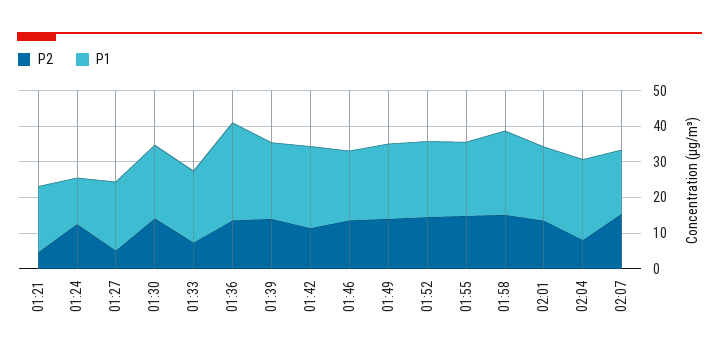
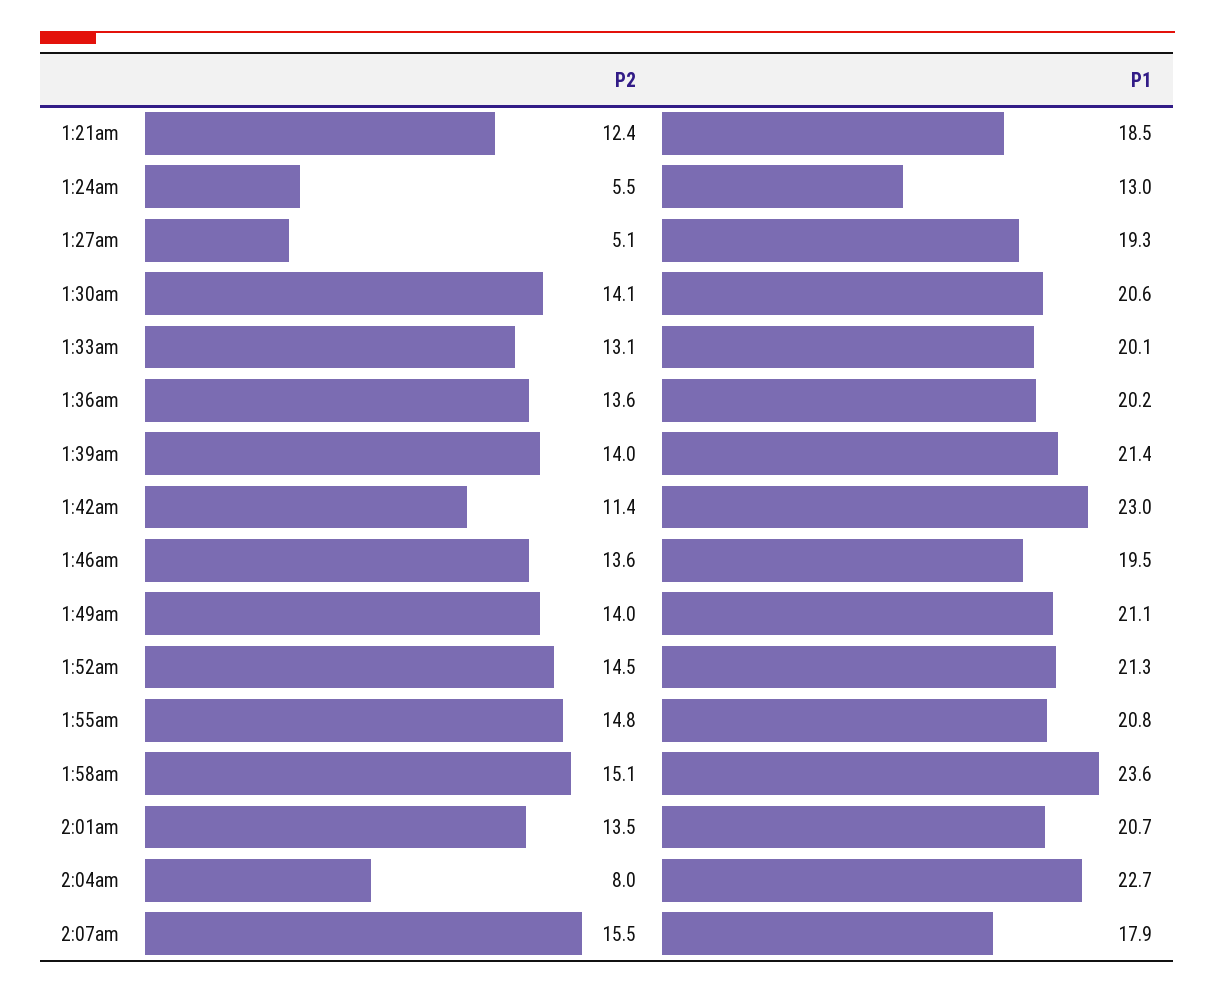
  {
    "P2": {
-     "01:21": 5,
+     "01:21": 12.4,
-     "01:24": 12.5,
+     "01:24": 5.5,
      "01:27": 5.1,
      "01:30": 14.1,
-     "01:33": 7.5,
+     "01:33": 13.1,
      "01:36": 13.6,
      "01:39": 14,
      "01:42": 11.4,
      "01:46": 13.6,
      "01:49": 14,
      "01:52": 14.5,
      "01:55": 14.8,
      "01:58": 15.1,
      "02:01": 13.5,
      "02:04": 8,
      "02:07": 15.5
    },
    "P1": {
      "01:21": 18.5,
      "01:24": 13,
      "01:27": 19.3,
      "01:30": 20.6,
      "01:33": 20.1,
-     "01:36": 27.5,
+     "01:36": 20.2,
      "01:39": 21.4,
      "01:42": 23,
      "01:46": 19.5,
      "01:49": 21.1,
      "01:52": 21.3,
      "01:55": 20.8,
      "01:58": 23.6,
      "02:01": 20.7,
      "02:04": 22.7,
      "02:07": 17.9
    }
  }

